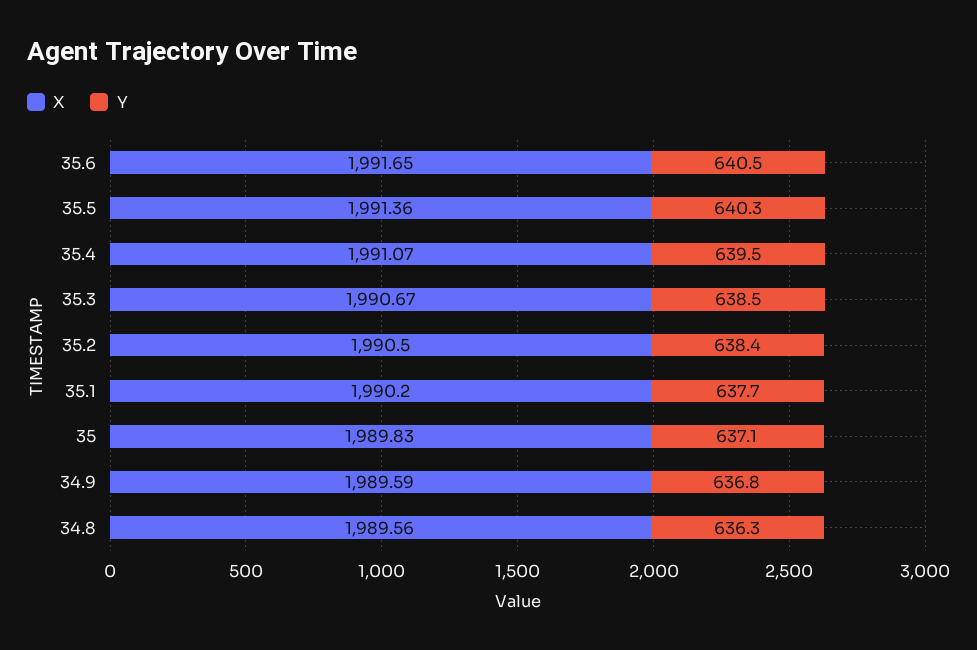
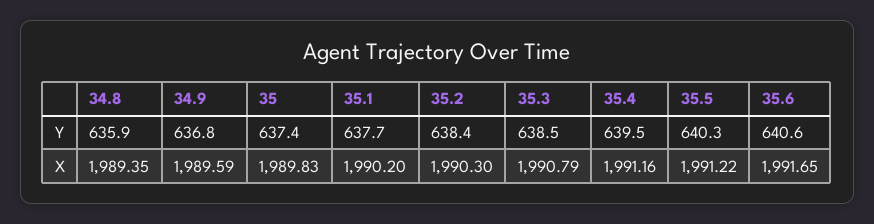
  {
    "X": {
      "35.6": 1991.65,
-     "35.5": 1991.36,
+     "35.5": 1991.22,
-     "35.4": 1991.07,
+     "35.4": 1991.16,
-     "35.3": 1990.67,
+     "35.3": 1990.79,
-     "35.2": 1990.5,
+     "35.2": 1990.3,
      "35.1": 1990.2,
      "35": 1989.83,
      "34.9": 1989.59,
-     "34.8": 1989.56
+     "34.8": 1989.35
    },
    "Y": {
-     "35.6": 640.5,
+     "35.6": 640.6,
      "35.5": 640.3,
      "35.4": 639.5,
      "35.3": 638.5,
      "35.2": 638.4,
      "35.1": 637.7,
-     "35": 637.1,
+     "35": 637.4,
      "34.9": 636.8,
-     "34.8": 636.3
+     "34.8": 635.9
    }
  }

